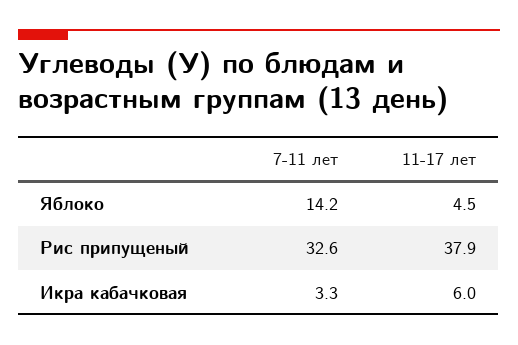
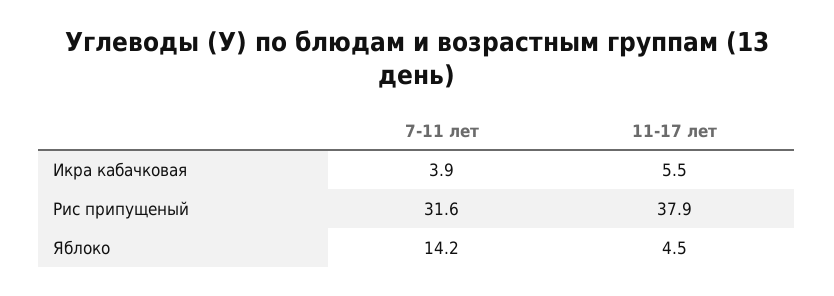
  {
    "7-11 лет": {
      "Яблоко": 14.2,
-     "Рис припущеный": 32.6,
+     "Рис припущеный": 31.6,
-     "Икра кабачковая": 3.3
+     "Икра кабачковая": 3.9
    },
    "11-17 лет": {
      "Яблоко": 4.5,
      "Рис припущеный": 37.9,
-     "Икра кабачковая": 6
+     "Икра кабачковая": 5.5
    }
  }

